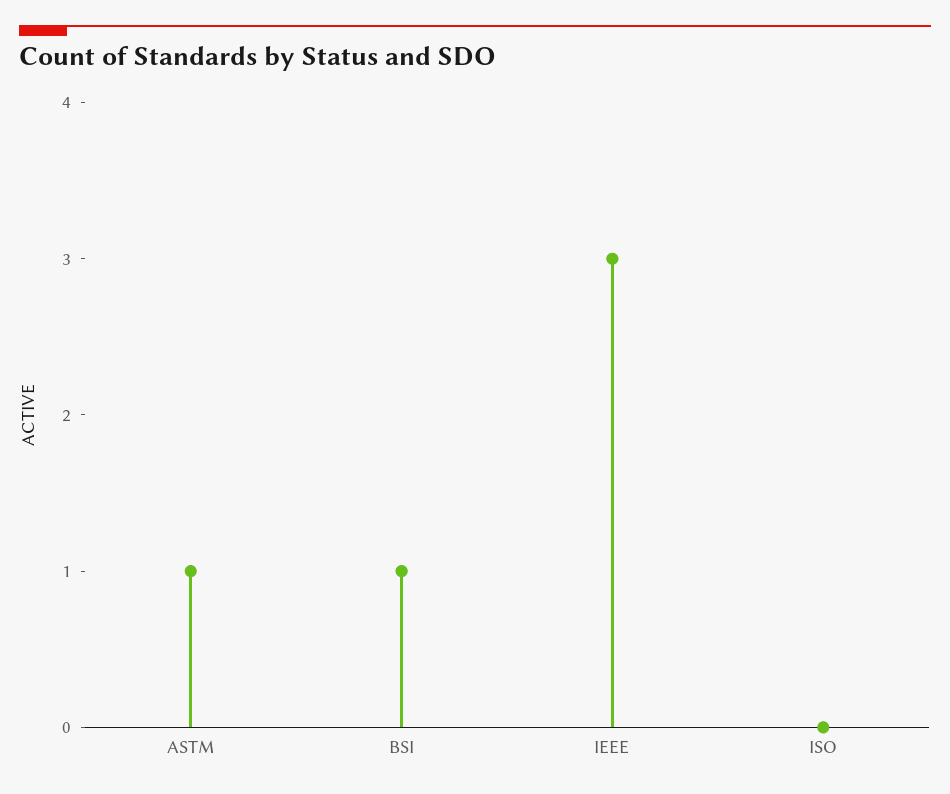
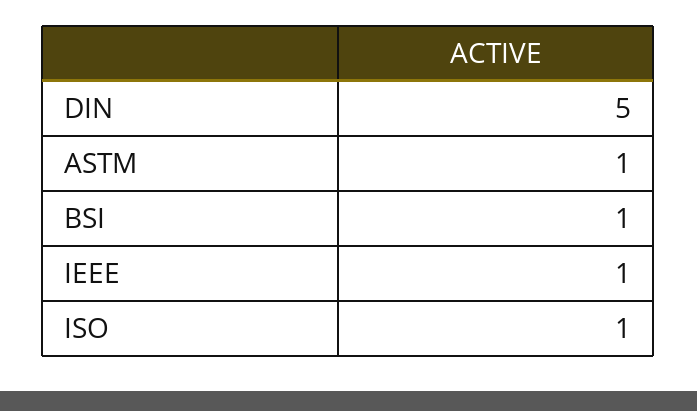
  {
    "ASTM": 1,
    "BSI": 1,
-   "IEEE": 3,
+   "IEEE": 1,
-   "ISO": 0
+   "ISO": 1,
+   "DIN": 5
  }

